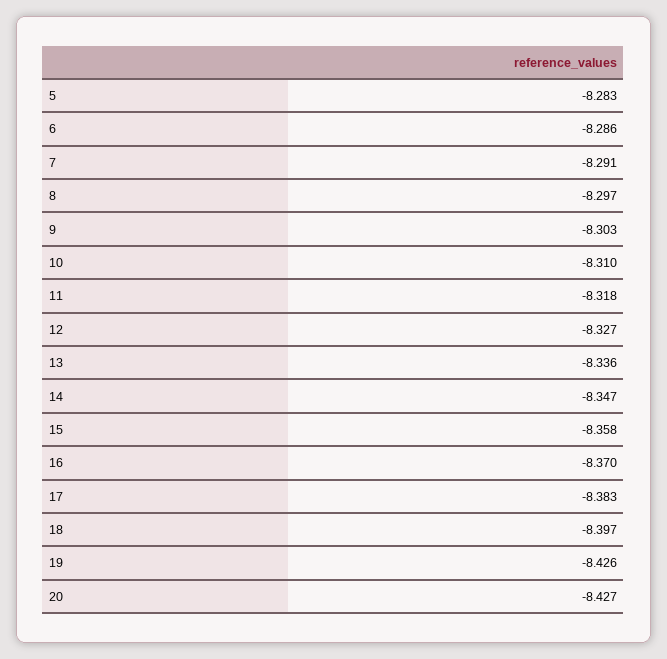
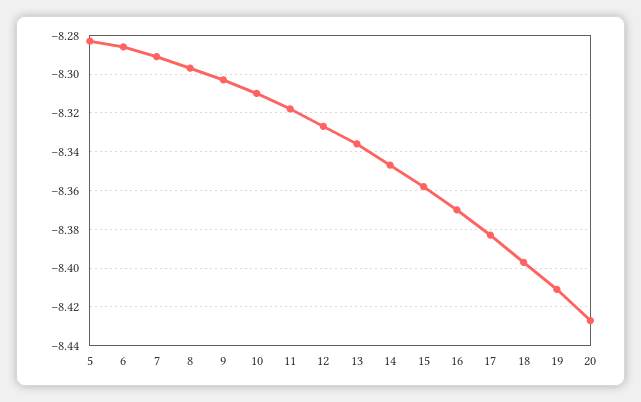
  {
    "5": -8.283,
    "6": -8.286,
    "7": -8.291,
    "8": -8.297,
    "9": -8.303,
    "10": -8.31,
    "11": -8.318,
    "12": -8.327,
    "13": -8.336,
    "14": -8.347,
    "15": -8.358,
    "16": -8.37,
    "17": -8.383,
    "18": -8.397,
-   "19": -8.426,
+   "19": -8.41,
    "20": -8.427
  }

